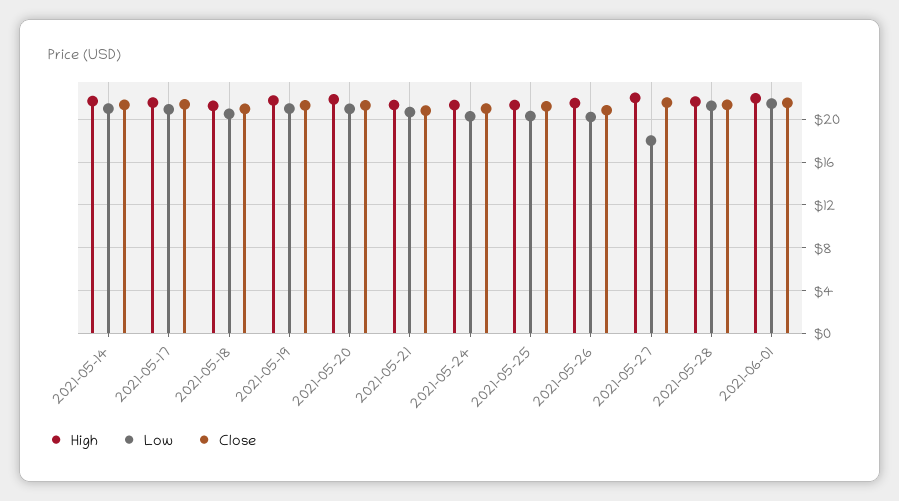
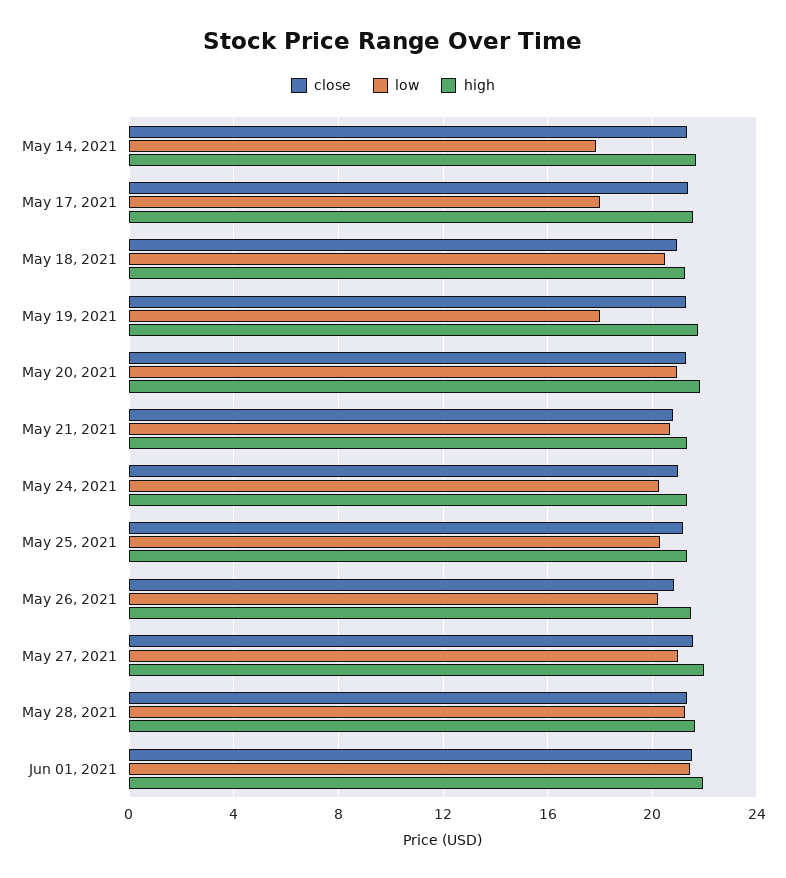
  {
    "High": {
      "2021-05-14": 21.5,
      "2021-05-17": 21.5,
      "2021-05-18": 21.5,
      "2021-05-19": 22,
      "2021-05-20": 22,
      "2021-05-21": 21.5,
      "2021-05-24": 21.5,
      "2021-05-25": 21.5,
      "2021-05-26": 21.5,
      "2021-05-27": 22,
      "2021-05-28": 21.5,
      "2021-06-01": 22
    },
    "Low": {
-     "2021-05-14": 21,
+     "2021-05-14": 18,
-     "2021-05-17": 21,
+     "2021-05-17": 18,
      "2021-05-18": 20.5,
-     "2021-05-19": 21,
+     "2021-05-19": 18,
      "2021-05-20": 21,
      "2021-05-21": 20.5,
      "2021-05-24": 20.5,
      "2021-05-25": 20.5,
      "2021-05-26": 20,
-     "2021-05-27": 18,
+     "2021-05-27": 21,
      "2021-05-28": 21.5,
      "2021-06-01": 21.5
    },
    "Close": {
      "2021-05-14": 21.5,
      "2021-05-17": 21.5,
      "2021-05-18": 21,
      "2021-05-19": 21.5,
      "2021-05-20": 21.5,
      "2021-05-21": 21,
      "2021-05-24": 21,
      "2021-05-25": 21,
      "2021-05-26": 21,
      "2021-05-27": 21.5,
      "2021-05-28": 21.5,
      "2021-06-01": 21.5
    }
  }

